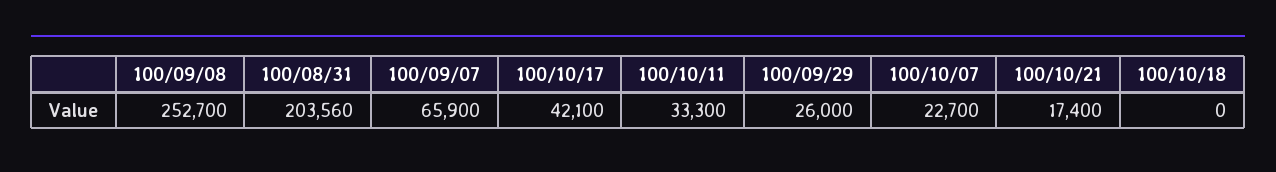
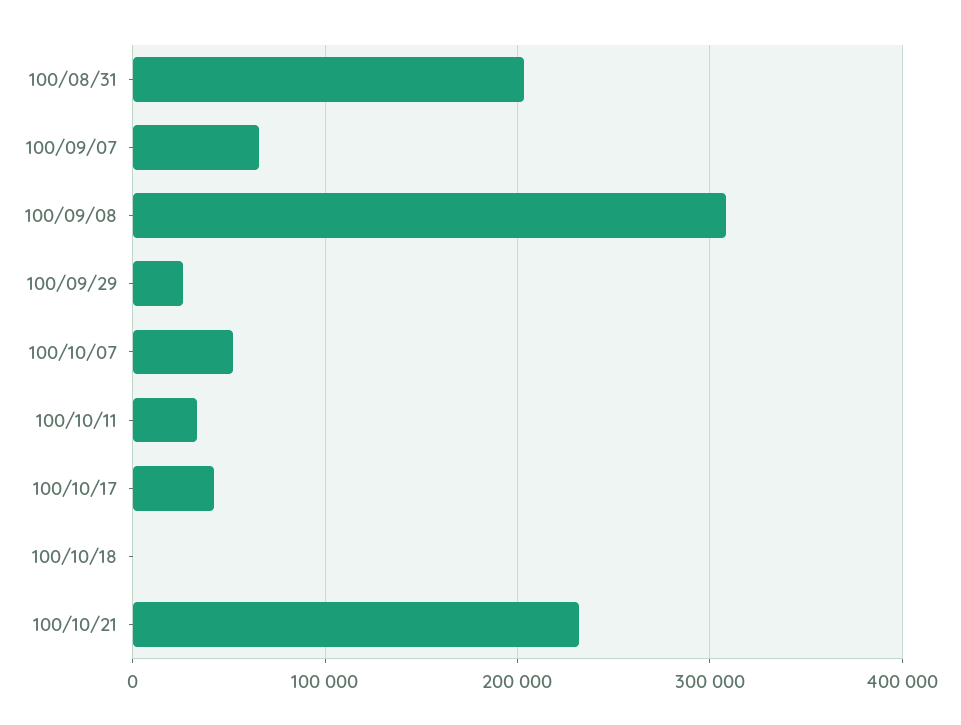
  {
-   "100/09/08": 252700,
+   "100/09/08": 310000,
    "100/08/31": 203560,
    "100/09/07": 65900,
    "100/10/17": 42100,
    "100/10/11": 33300,
    "100/09/29": 26000,
-   "100/10/07": 22700,
+   "100/10/07": 50000,
-   "100/10/21": 17400,
+   "100/10/21": 230000,
    "100/10/18": 0
  }

